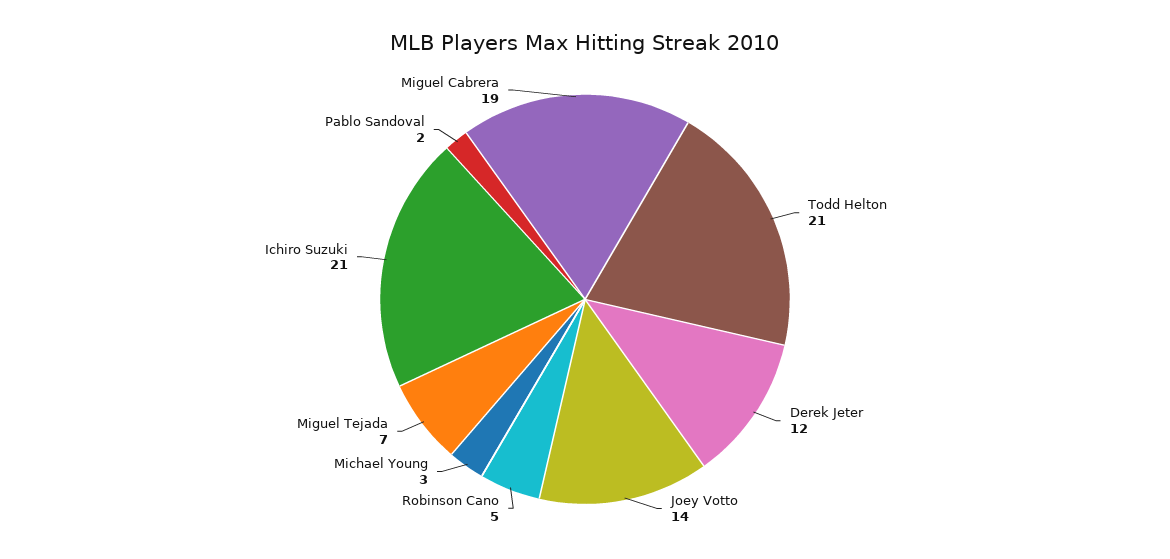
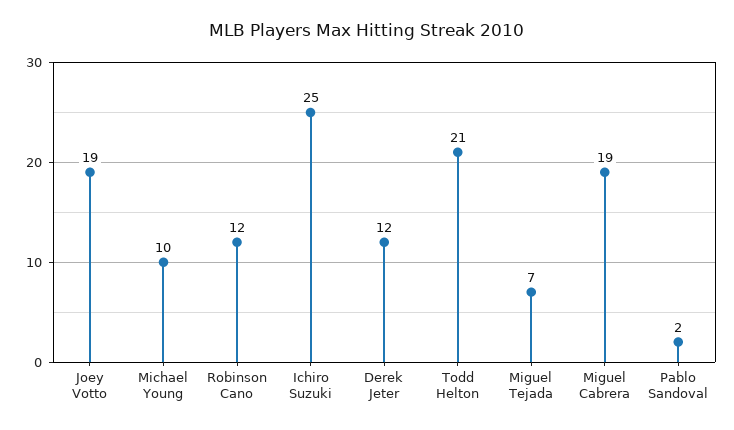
  {
    "Todd Helton": 21,
    "Derek Jeter": 12,
-   "Joey Votto": 14,
+   "Joey Votto": 19,
-   "Robinson Cano": 5,
+   "Robinson Cano": 12,
-   "Michael Young": 3,
+   "Michael Young": 10,
    "Miguel Tejada": 7,
-   "Ichiro Suzuki": 21,
+   "Ichiro Suzuki": 25,
    "Pablo Sandoval": 2,
    "Miguel Cabrera": 19
  }

